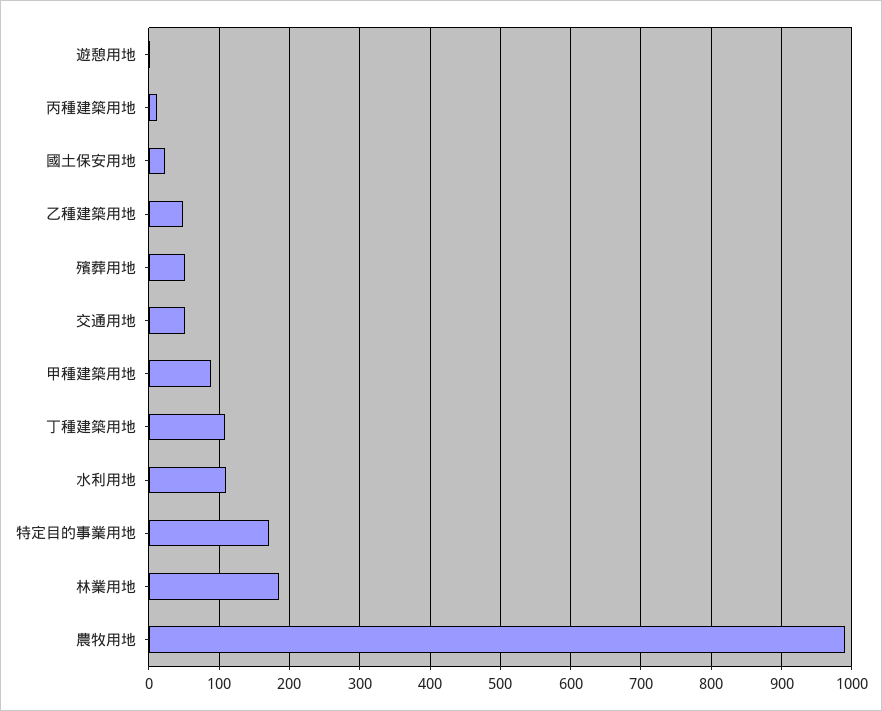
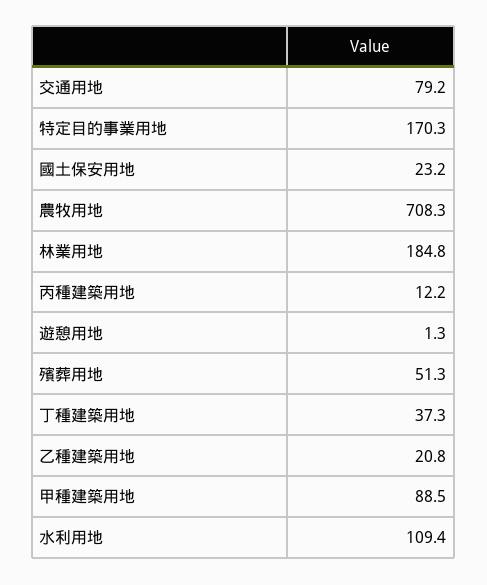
  {
    "遊憩用地": 1.3,
    "丙種建築用地": 12.2,
    "國土保安用地": 23.2,
-   "乙種建築用地": 50,
+   "乙種建築用地": 20.8,
    "殯葬用地": 51.3,
-   "交通用地": 50,
+   "交通用地": 79.2,
    "甲種建築用地": 88.5,
-   "丁種建築用地": 110,
+   "丁種建築用地": 37.3,
    "水利用地": 109.4,
    "特定目的事業用地": 170.3,
    "林業用地": 184.8,
-   "農牧用地": 990
+   "農牧用地": 708.3
  }

